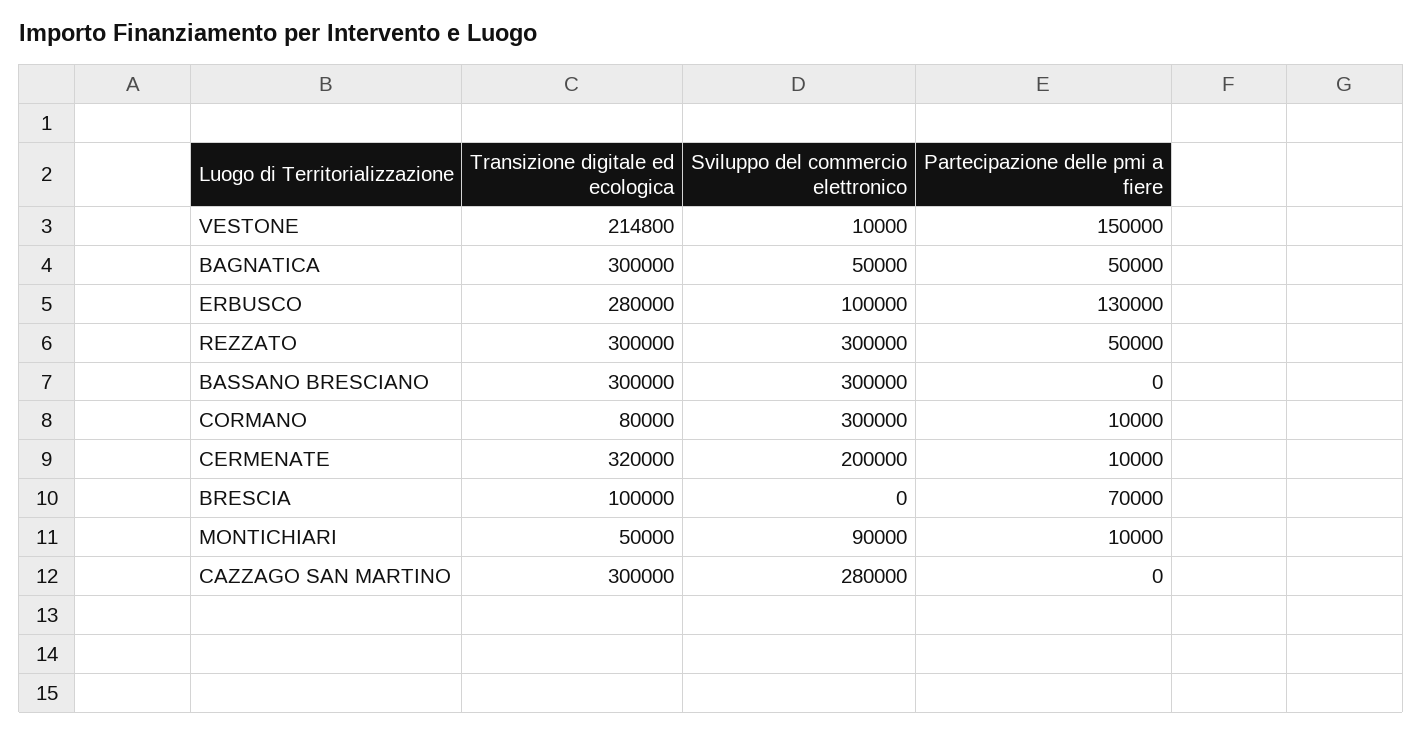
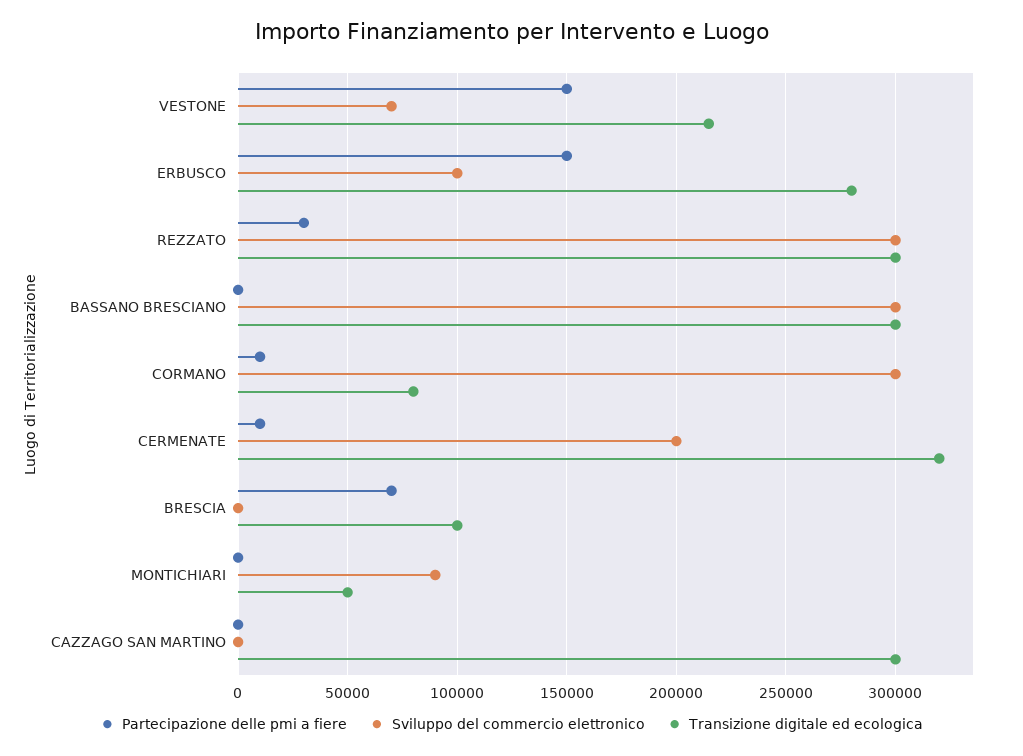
  {
    "Transizione digitale ed ecologica": {
      "VESTONE": 214800,
-     "BAGNATICA": 300000,
      "ERBUSCO": 280000,
      "REZZATO": 300000,
      "BASSANO BRESCIANO": 300000,
      "CORMANO": 80000,
      "CERMENATE": 320000,
      "BRESCIA": 100000,
      "MONTICHIARI": 50000,
      "CAZZAGO SAN MARTINO": 300000
    },
    "Sviluppo del commercio elettronico": {
-     "VESTONE": 10000,
+     "VESTONE": 70000,
-     "BAGNATICA": 50000,
      "ERBUSCO": 100000,
      "REZZATO": 300000,
      "BASSANO BRESCIANO": 300000,
      "CORMANO": 300000,
      "CERMENATE": 200000,
      "BRESCIA": 0,
      "MONTICHIARI": 90000,
-     "CAZZAGO SAN MARTINO": 280000
+     "CAZZAGO SAN MARTINO": 0
    },
    "Partecipazione delle pmi a fiere": {
      "VESTONE": 150000,
-     "BAGNATICA": 50000,
-     "ERBUSCO": 130000,
+     "ERBUSCO": 150000,
-     "REZZATO": 50000,
+     "REZZATO": 30000,
      "BASSANO BRESCIANO": 0,
      "CORMANO": 10000,
      "CERMENATE": 10000,
      "BRESCIA": 70000,
-     "MONTICHIARI": 10000,
+     "MONTICHIARI": 0,
      "CAZZAGO SAN MARTINO": 0
    }
  }

